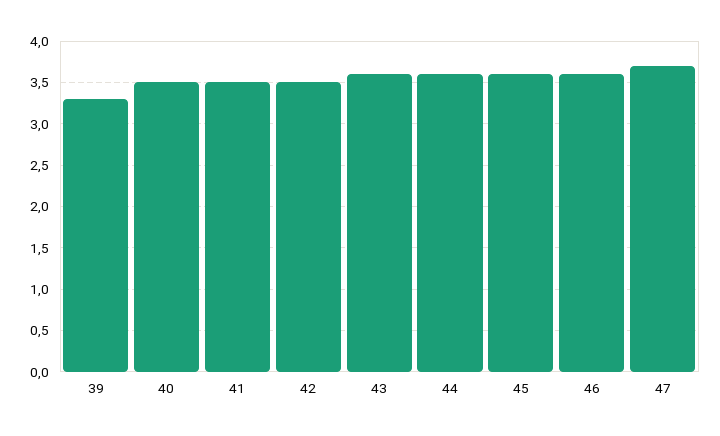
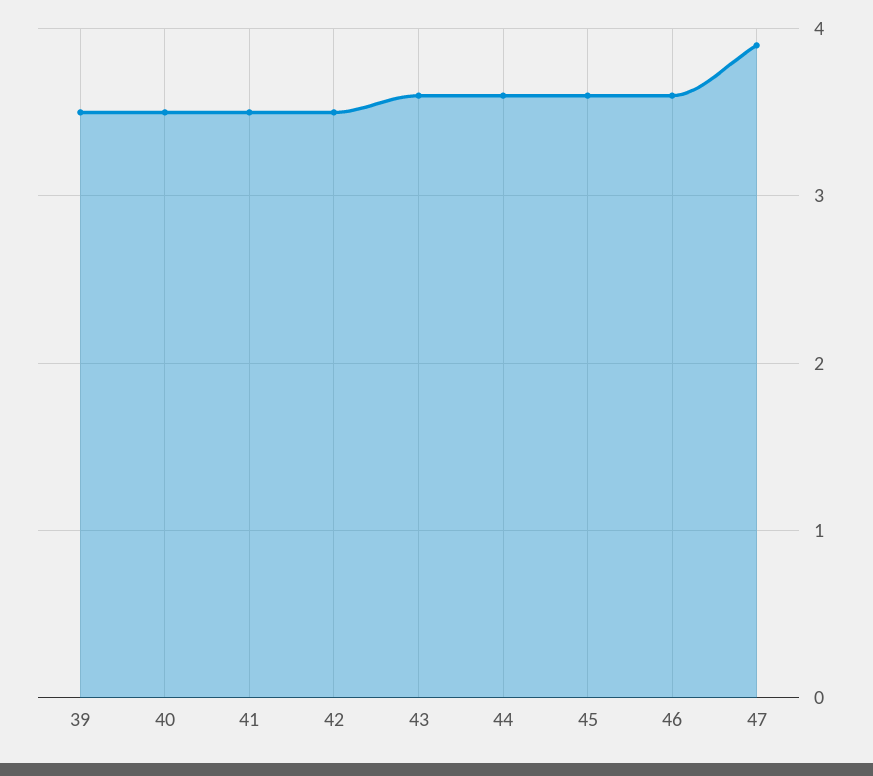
  {
-   "39": 3.3,
+   "39": 3.5,
    "40": 3.5,
    "41": 3.5,
    "42": 3.5,
    "43": 3.6,
    "44": 3.6,
    "45": 3.6,
    "46": 3.6,
-   "47": 3.7
+   "47": 3.9
  }

